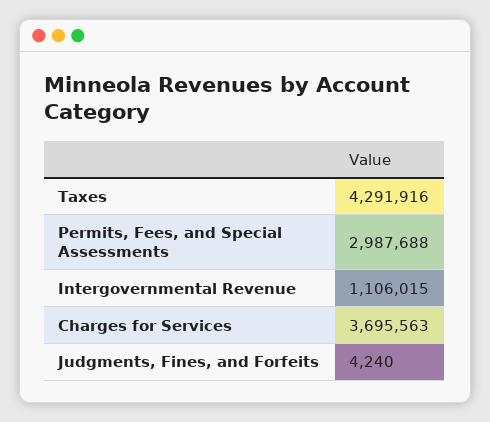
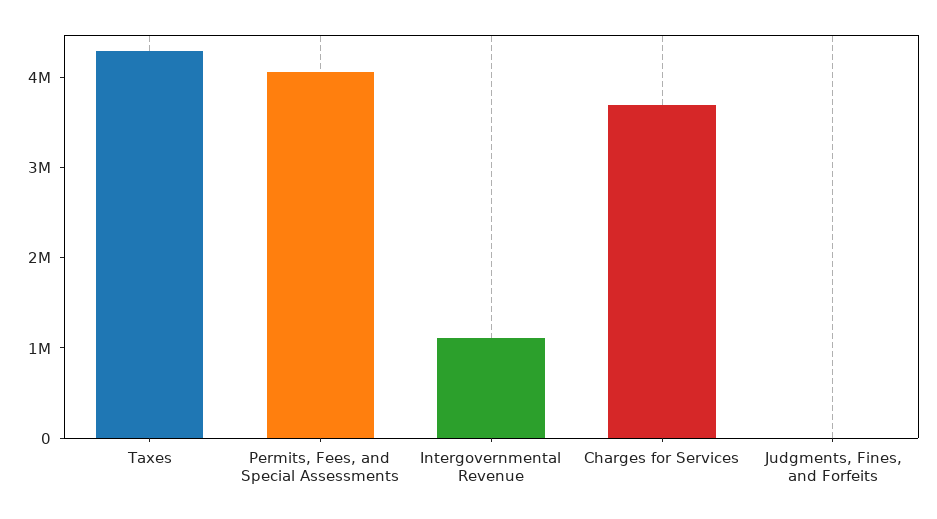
  {
    "Taxes": 4291916,
-   "Permits, Fees, and Special Assessments": 2987688,
+   "Permits, Fees, and Special Assessments": 4000000,
    "Intergovernmental Revenue": 1106015,
    "Charges for Services": 3695563,
    "Judgments, Fines, and Forfeits": 4240
  }

